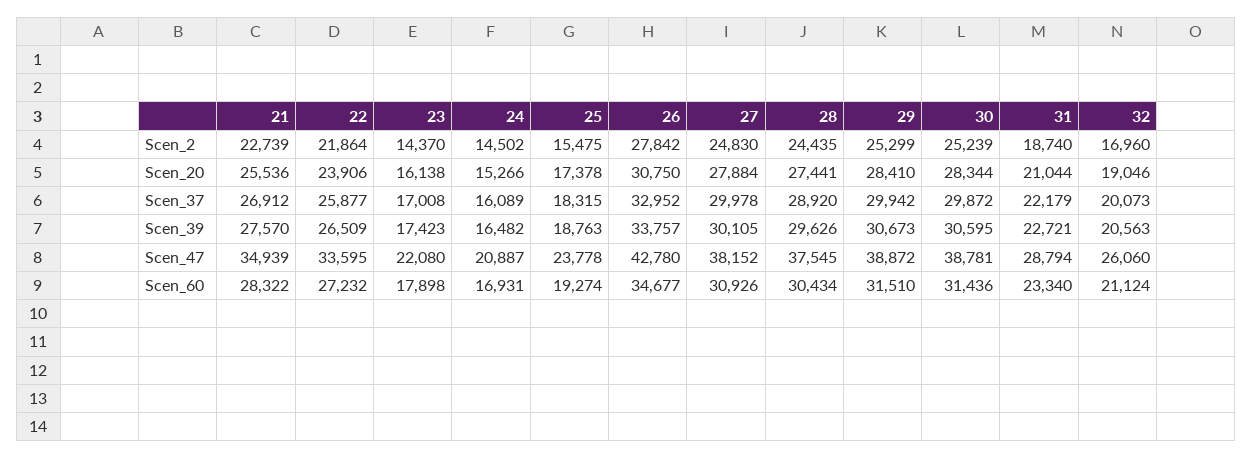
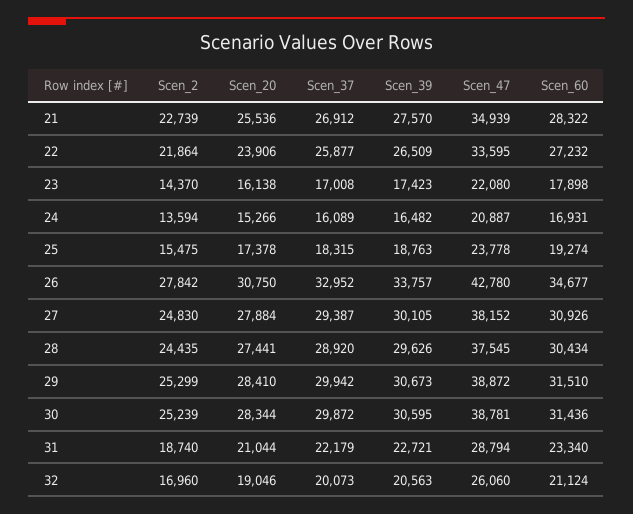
  {
    "21": {
      "Scen_2": 22739,
      "Scen_20": 25536,
      "Scen_37": 26912,
      "Scen_39": 27570,
      "Scen_47": 34939,
      "Scen_60": 28322
    },
    "22": {
      "Scen_2": 21864,
      "Scen_20": 23906,
      "Scen_37": 25877,
      "Scen_39": 26509,
      "Scen_47": 33595,
      "Scen_60": 27232
    },
    "23": {
      "Scen_2": 14370,
      "Scen_20": 16138,
      "Scen_37": 17008,
      "Scen_39": 17423,
      "Scen_47": 22080,
      "Scen_60": 17898
    },
    "24": {
-     "Scen_2": 14502,
+     "Scen_2": 13594,
      "Scen_20": 15266,
      "Scen_37": 16089,
      "Scen_39": 16482,
      "Scen_47": 20887,
      "Scen_60": 16931
    },
    "25": {
      "Scen_2": 15475,
      "Scen_20": 17378,
      "Scen_37": 18315,
      "Scen_39": 18763,
      "Scen_47": 23778,
      "Scen_60": 19274
    },
    "26": {
      "Scen_2": 27842,
      "Scen_20": 30750,
      "Scen_37": 32952,
      "Scen_39": 33757,
      "Scen_47": 42780,
      "Scen_60": 34677
    },
    "27": {
      "Scen_2": 24830,
      "Scen_20": 27884,
-     "Scen_37": 29978,
+     "Scen_37": 29387,
      "Scen_39": 30105,
      "Scen_47": 38152,
      "Scen_60": 30926
    },
    "28": {
      "Scen_2": 24435,
      "Scen_20": 27441,
      "Scen_37": 28920,
      "Scen_39": 29626,
      "Scen_47": 37545,
      "Scen_60": 30434
    },
    "29": {
      "Scen_2": 25299,
      "Scen_20": 28410,
      "Scen_37": 29942,
      "Scen_39": 30673,
      "Scen_47": 38872,
      "Scen_60": 31510
    },
    "30": {
      "Scen_2": 25239,
      "Scen_20": 28344,
      "Scen_37": 29872,
      "Scen_39": 30595,
      "Scen_47": 38781,
      "Scen_60": 31436
    },
    "31": {
      "Scen_2": 18740,
      "Scen_20": 21044,
      "Scen_37": 22179,
      "Scen_39": 22721,
      "Scen_47": 28794,
      "Scen_60": 23340
    },
    "32": {
      "Scen_2": 16960,
      "Scen_20": 19046,
      "Scen_37": 20073,
      "Scen_39": 20563,
      "Scen_47": 26060,
      "Scen_60": 21124
    }
  }

